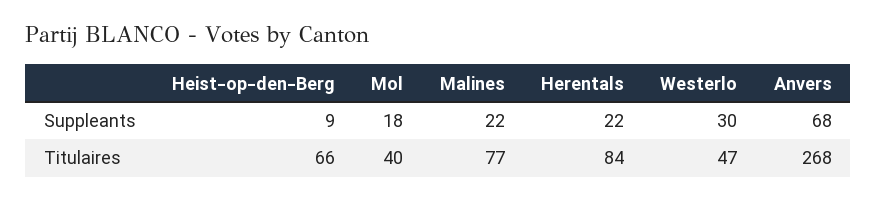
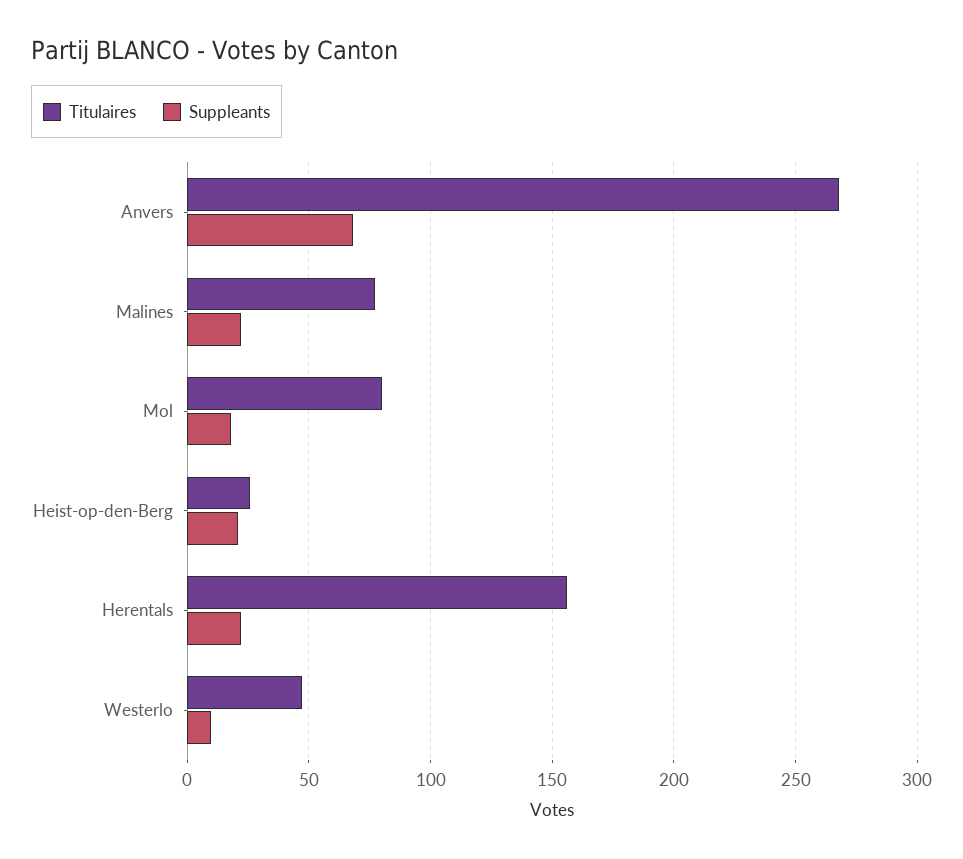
  {
    "Suppleants": {
-     "Heist-op-den-Berg": 9,
+     "Heist-op-den-Berg": 20,
      "Mol": 18,
      "Malines": 22,
      "Herentals": 22,
-     "Westerlo": 30,
+     "Westerlo": 10,
      "Anvers": 68
    },
    "Titulaires": {
-     "Heist-op-den-Berg": 66,
+     "Heist-op-den-Berg": 25,
-     "Mol": 40,
+     "Mol": 80,
      "Malines": 77,
-     "Herentals": 84,
+     "Herentals": 155,
      "Westerlo": 47,
      "Anvers": 268
    }
  }

